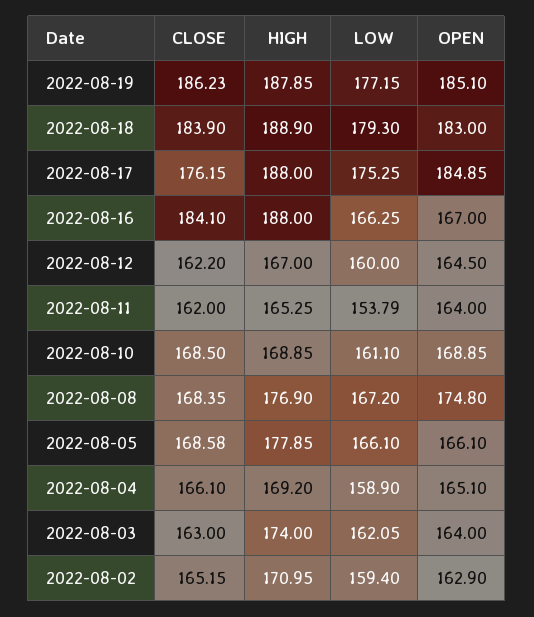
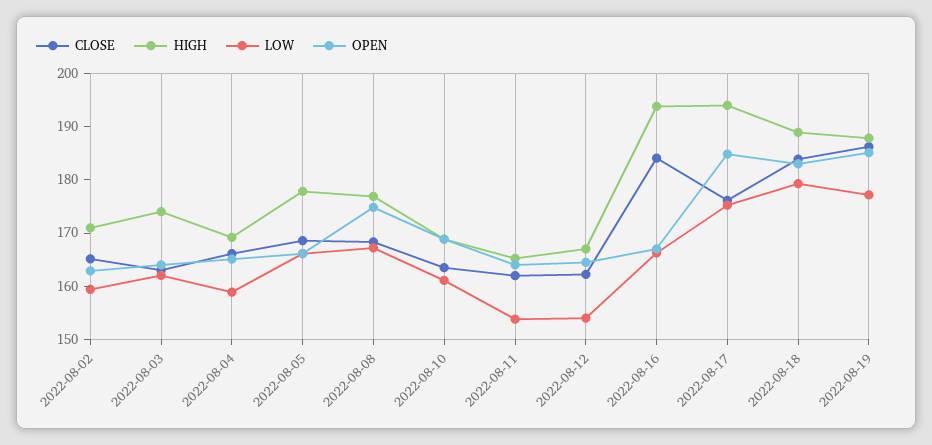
  {
    "CLOSE": {
      "2022-08-19": 186.23,
      "2022-08-18": 183.9,
      "2022-08-17": 176.15,
      "2022-08-16": 184.1,
      "2022-08-12": 162.2,
      "2022-08-11": 162,
-     "2022-08-10": 168.5,
+     "2022-08-10": 164,
      "2022-08-08": 168.35,
      "2022-08-05": 168.58,
      "2022-08-04": 166.1,
      "2022-08-03": 163,
      "2022-08-02": 165.15
    },
    "HIGH": {
      "2022-08-19": 187.85,
      "2022-08-18": 188.9,
-     "2022-08-17": 188,
+     "2022-08-17": 194,
-     "2022-08-16": 188,
+     "2022-08-16": 194,
      "2022-08-12": 167,
      "2022-08-11": 165.25,
      "2022-08-10": 168.85,
      "2022-08-08": 176.9,
      "2022-08-05": 177.85,
      "2022-08-04": 169.2,
      "2022-08-03": 174,
      "2022-08-02": 170.95
    },
    "LOW": {
      "2022-08-19": 177.15,
      "2022-08-18": 179.3,
      "2022-08-17": 175.25,
      "2022-08-16": 166.25,
-     "2022-08-12": 160,
+     "2022-08-12": 154,
      "2022-08-11": 153.79,
      "2022-08-10": 161.1,
      "2022-08-08": 167.2,
      "2022-08-05": 166.1,
      "2022-08-04": 158.9,
      "2022-08-03": 162.05,
      "2022-08-02": 159.4
    },
    "OPEN": {
      "2022-08-19": 185.1,
      "2022-08-18": 183,
      "2022-08-17": 184.85,
      "2022-08-16": 167,
      "2022-08-12": 164.5,
      "2022-08-11": 164,
      "2022-08-10": 168.85,
      "2022-08-08": 174.8,
      "2022-08-05": 166.1,
      "2022-08-04": 165.1,
      "2022-08-03": 164,
      "2022-08-02": 162.9
    }
  }

